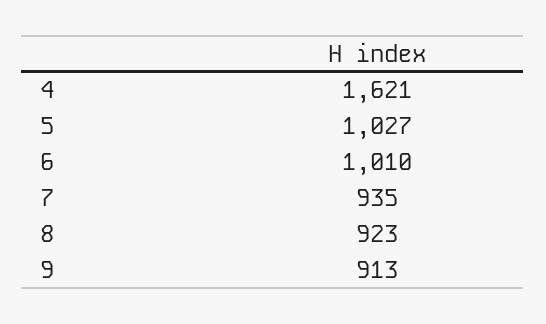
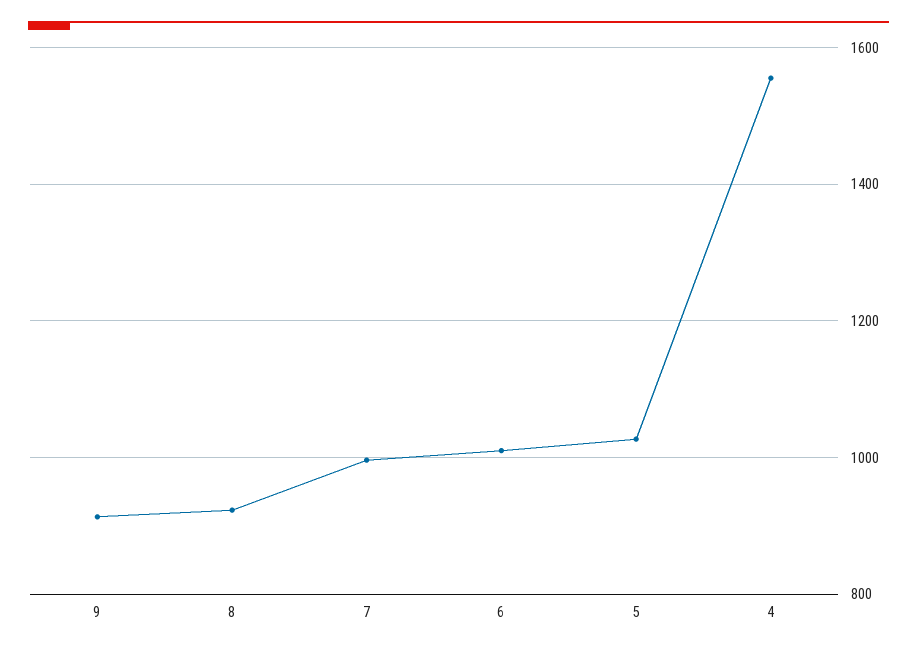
  {
-   "4": 1621,
+   "4": 1560,
    "5": 1027,
    "6": 1010,
-   "7": 935,
+   "7": 1000,
    "8": 923,
    "9": 913
  }

